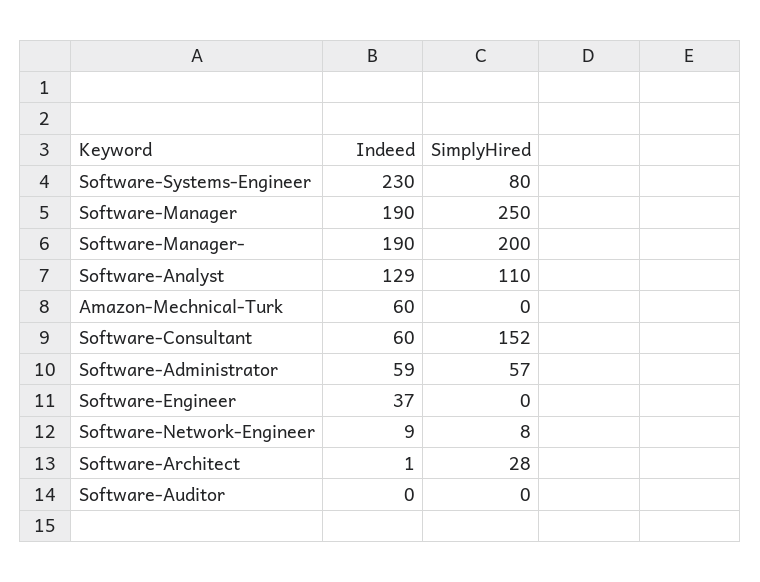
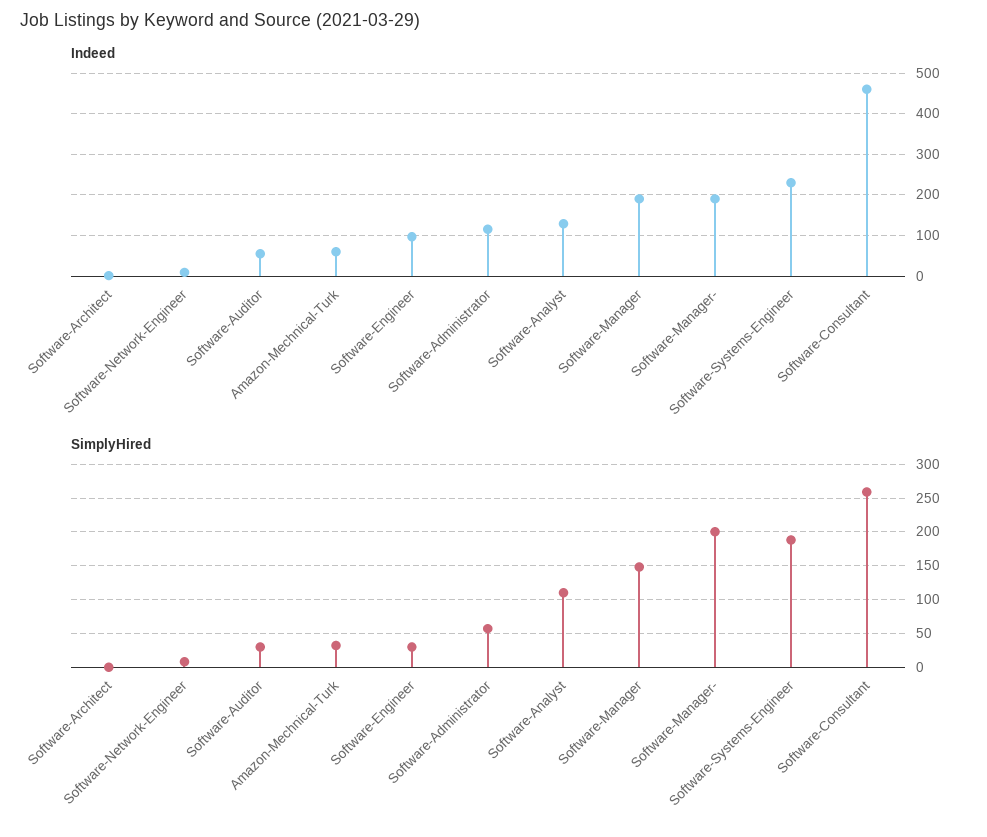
  {
    "Indeed": {
      "Software-Systems-Engineer": 230,
      "Software-Manager": 190,
      "Software-Manager-": 190,
      "Software-Analyst": 129,
      "Amazon-Mechnical-Turk": 60,
-     "Software-Consultant": 60,
+     "Software-Consultant": 460,
-     "Software-Administrator": 59,
+     "Software-Administrator": 120,
-     "Software-Engineer": 37,
+     "Software-Engineer": 100,
      "Software-Network-Engineer": 9,
      "Software-Architect": 1,
-     "Software-Auditor": 0
+     "Software-Auditor": 60
    },
    "SimplyHired": {
-     "Software-Systems-Engineer": 80,
+     "Software-Systems-Engineer": 190,
-     "Software-Manager": 250,
+     "Software-Manager": 150,
      "Software-Manager-": 200,
      "Software-Analyst": 110,
-     "Amazon-Mechnical-Turk": 0,
+     "Amazon-Mechnical-Turk": 30,
-     "Software-Consultant": 152,
+     "Software-Consultant": 260,
      "Software-Administrator": 57,
-     "Software-Engineer": 0,
+     "Software-Engineer": 30,
      "Software-Network-Engineer": 8,
-     "Software-Architect": 28,
+     "Software-Architect": 0,
-     "Software-Auditor": 0
+     "Software-Auditor": 30
    }
  }

